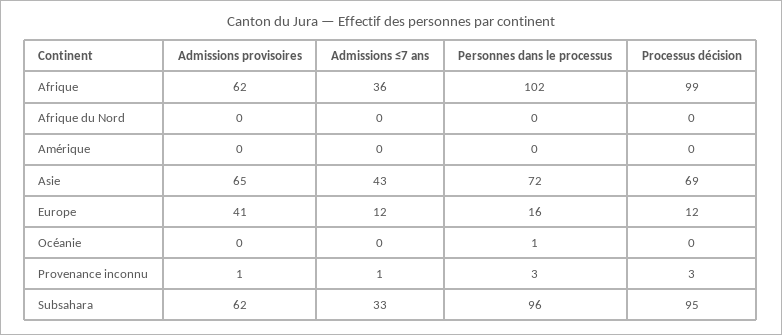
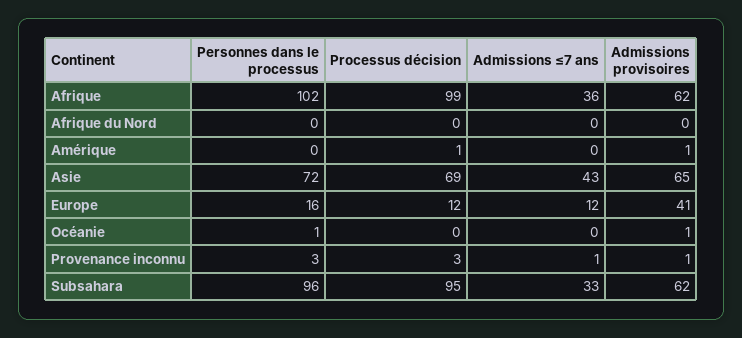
  {
    "Admissions provisoires": {
      "Afrique": 62,
      "Afrique du Nord": 0,
-     "Amérique": 0,
+     "Amérique": 1,
      "Asie": 65,
      "Europe": 41,
-     "Océanie": 0,
+     "Océanie": 1,
      "Provenance inconnu": 1,
      "Subsahara": 62
    },
    "Admissions ≤7 ans": {
      "Afrique": 36,
      "Afrique du Nord": 0,
      "Amérique": 0,
      "Asie": 43,
      "Europe": 12,
      "Océanie": 0,
      "Provenance inconnu": 1,
      "Subsahara": 33
    },
    "Personnes dans le processus": {
      "Afrique": 102,
      "Afrique du Nord": 0,
      "Amérique": 0,
      "Asie": 72,
      "Europe": 16,
      "Océanie": 1,
      "Provenance inconnu": 3,
      "Subsahara": 96
    },
    "Processus décision": {
      "Afrique": 99,
      "Afrique du Nord": 0,
-     "Amérique": 0,
+     "Amérique": 1,
      "Asie": 69,
      "Europe": 12,
      "Océanie": 0,
      "Provenance inconnu": 3,
      "Subsahara": 95
    }
  }

